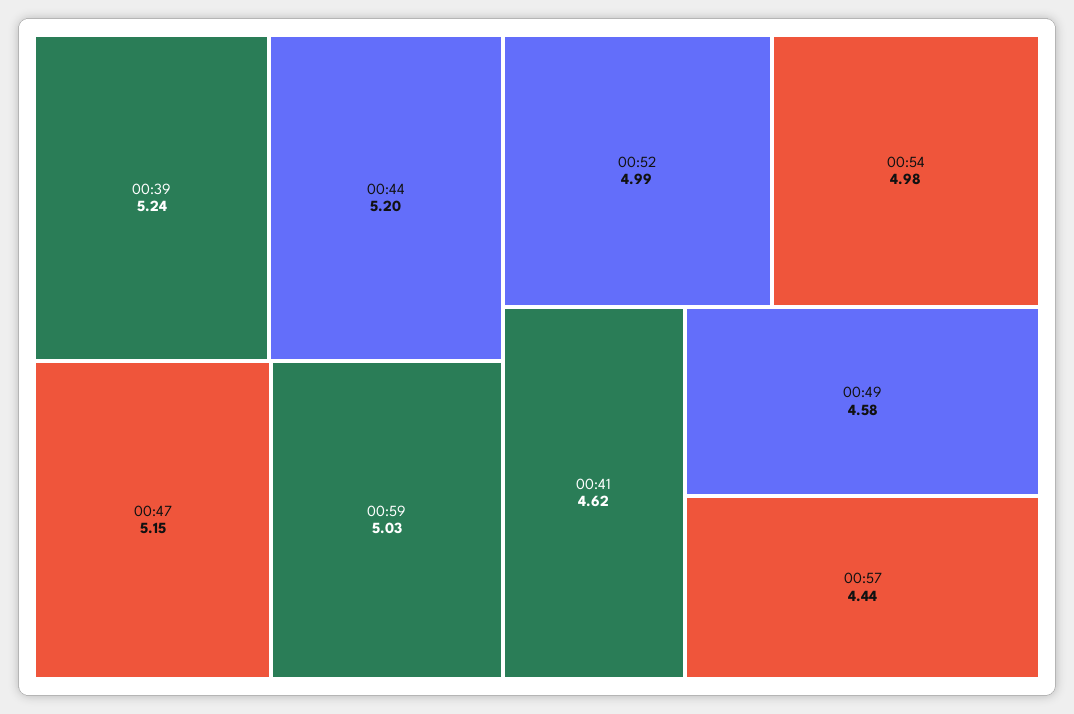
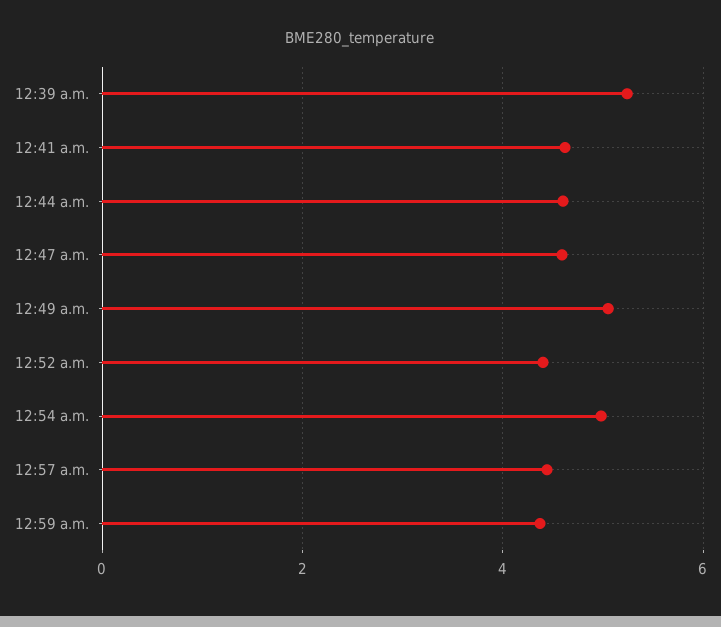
  {
    "00:39": 5.24,
-   "00:44": 5.2,
+   "00:44": 4.6,
-   "00:47": 5.15,
+   "00:47": 4.6,
-   "00:59": 5.03,
+   "00:59": 4.4,
-   "00:52": 4.99,
+   "00:52": 4.4,
    "00:54": 4.98,
    "00:41": 4.62,
-   "00:49": 4.58,
+   "00:49": 5,
    "00:57": 4.44
  }

